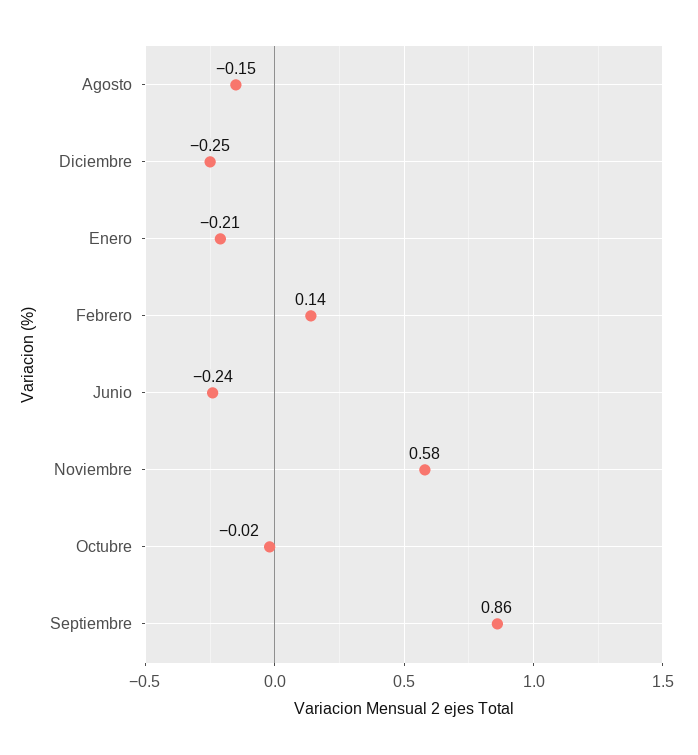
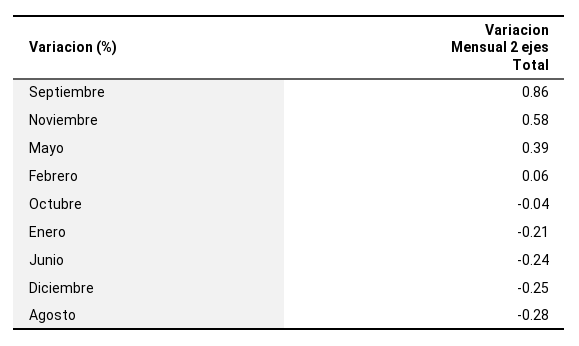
  {
-   "Agosto": -0.15,
+   "Agosto": -0.28,
    "Diciembre": -0.25,
    "Enero": -0.21,
-   "Febrero": 0.14,
+   "Febrero": 0.06,
    "Junio": -0.24,
    "Noviembre": 0.58,
-   "Octubre": -0.02,
+   "Octubre": -0.04,
-   "Septiembre": 0.86
+   "Septiembre": 0.86,
+   "Mayo": 0.39
  }

